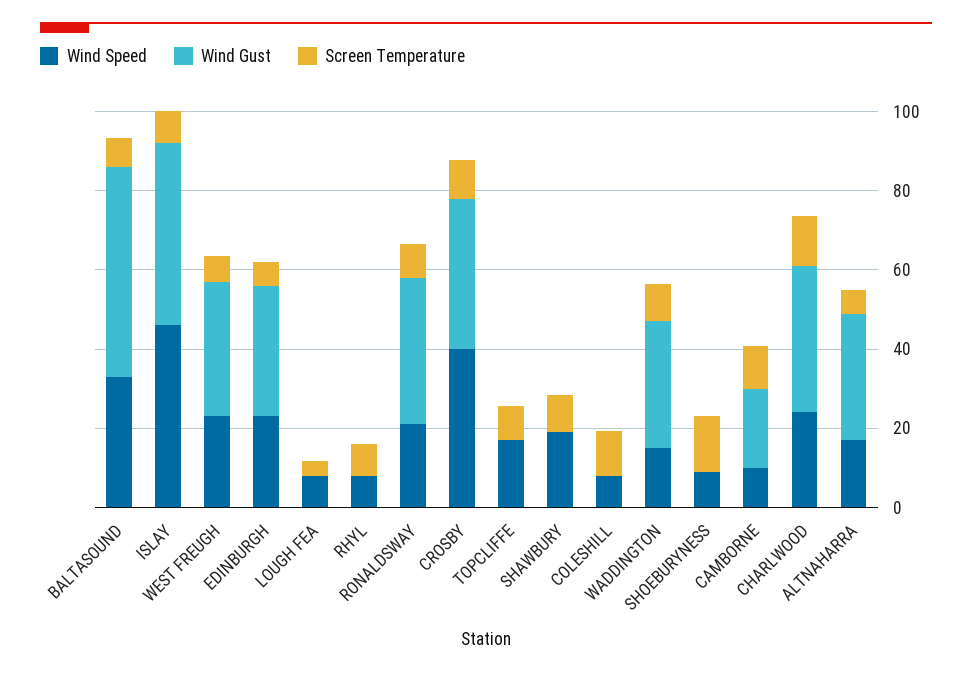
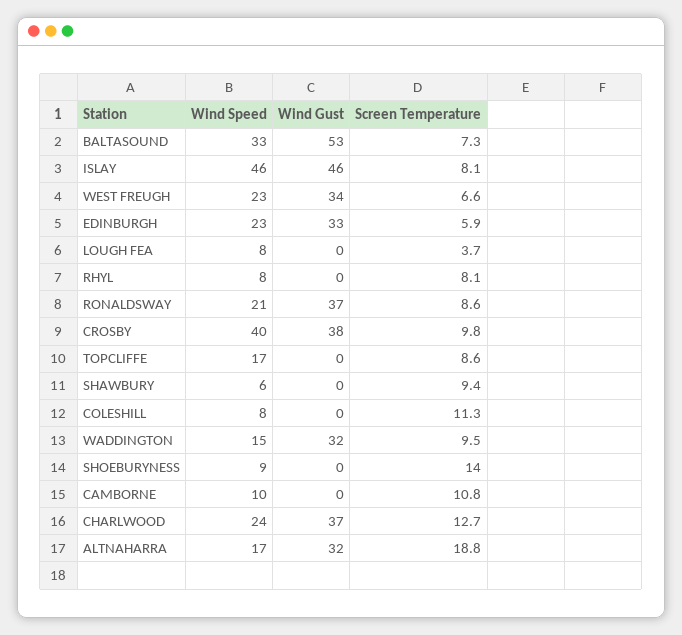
  {
    "Wind Speed": {
      "BALTASOUND": 33,
      "ISLAY": 46,
      "WEST FREUGH": 23,
      "EDINBURGH": 23,
      "LOUGH FEA": 8,
      "RHYL": 8,
      "RONALDSWAY": 21,
      "CROSBY": 40,
      "TOPCLIFFE": 17,
-     "SHAWBURY": 20,
+     "SHAWBURY": 6,
      "COLESHILL": 8,
      "WADDINGTON": 15,
      "SHOEBURYNESS": 9,
      "CAMBORNE": 10,
      "CHARLWOOD": 24,
      "ALTNAHARRA": 17
    },
    "Wind Gust": {
      "BALTASOUND": 53,
      "ISLAY": 46,
      "WEST FREUGH": 34,
      "EDINBURGH": 33,
      "LOUGH FEA": 0,
      "RHYL": 0,
      "RONALDSWAY": 37,
      "CROSBY": 38,
      "TOPCLIFFE": 0,
      "SHAWBURY": 0,
      "COLESHILL": 0,
      "WADDINGTON": 32,
      "SHOEBURYNESS": 0,
-     "CAMBORNE": 20,
+     "CAMBORNE": 0,
      "CHARLWOOD": 37,
      "ALTNAHARRA": 32
    },
    "Screen Temperature": {
      "BALTASOUND": 7.3,
      "ISLAY": 8.1,
      "WEST FREUGH": 6.6,
      "EDINBURGH": 5.9,
      "LOUGH FEA": 3.7,
      "RHYL": 8.1,
      "RONALDSWAY": 8.6,
      "CROSBY": 9.8,
      "TOPCLIFFE": 8.6,
      "SHAWBURY": 9.4,
      "COLESHILL": 11.3,
      "WADDINGTON": 9.5,
      "SHOEBURYNESS": 14,
      "CAMBORNE": 10.8,
      "CHARLWOOD": 12.7,
-     "ALTNAHARRA": 5
+     "ALTNAHARRA": 18.8
    }
  }

